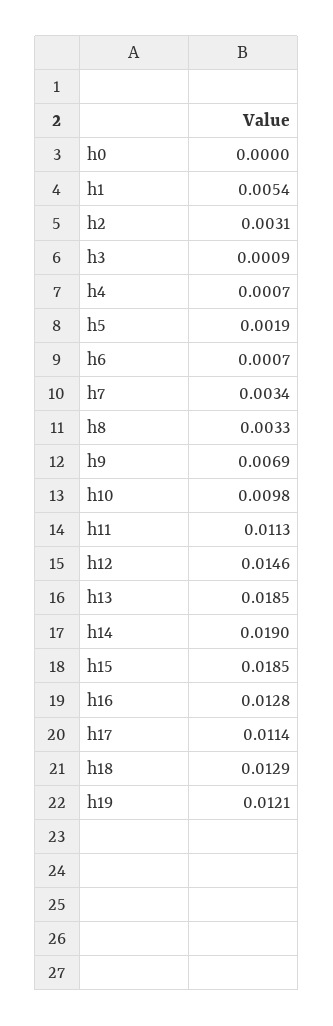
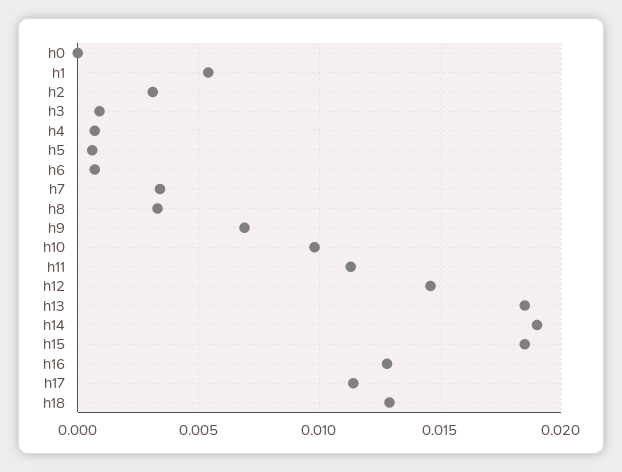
  {
    "h0": 0,
    "h1": 0.0054,
    "h2": 0.0031,
    "h3": 0.0009,
    "h4": 0.0007,
-   "h5": 0.0019,
+   "h5": 0.0005,
    "h6": 0.0007,
    "h7": 0.0034,
    "h8": 0.0033,
    "h9": 0.0069,
    "h10": 0.0098,
    "h11": 0.0113,
    "h12": 0.0146,
    "h13": 0.0185,
    "h14": 0.019,
    "h15": 0.0185,
    "h16": 0.0128,
    "h17": 0.0114,
-   "h18": 0.0129,
+   "h18": 0.0129
-   "h19": 0.0121
  }

